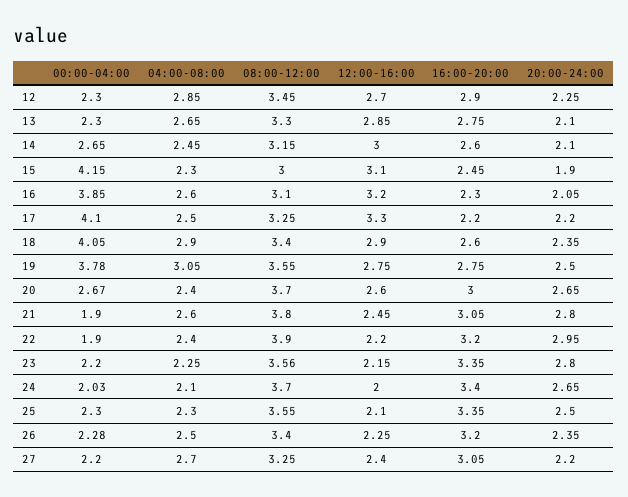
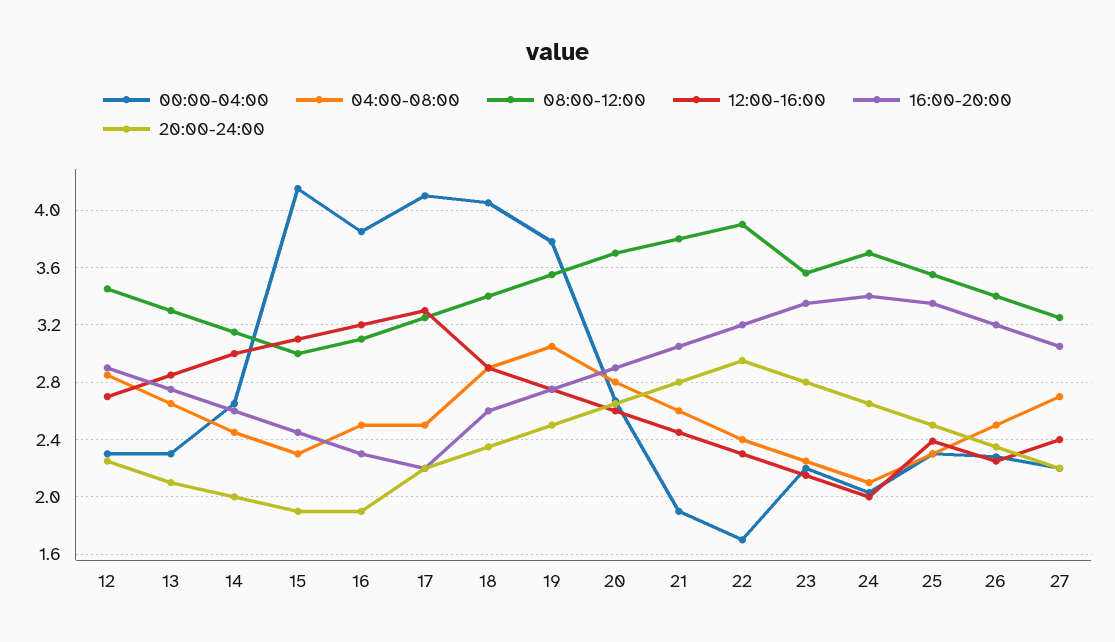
  {
    "00:00-04:00": {
      "12": 2.3,
      "13": 2.3,
      "14": 2.65,
      "15": 4.15,
      "16": 3.85,
      "17": 4.1,
      "18": 4.05,
      "19": 3.78,
      "20": 2.67,
      "21": 1.9,
-     "22": 1.9,
+     "22": 1.7,
      "23": 2.2,
      "24": 2.03,
      "25": 2.3,
      "26": 2.28,
      "27": 2.2
    },
    "04:00-08:00": {
      "12": 2.85,
      "13": 2.65,
      "14": 2.45,
      "15": 2.3,
-     "16": 2.6,
+     "16": 2.5,
      "17": 2.5,
      "18": 2.9,
      "19": 3.05,
-     "20": 2.4,
+     "20": 2.8,
      "21": 2.6,
      "22": 2.4,
      "23": 2.25,
      "24": 2.1,
      "25": 2.3,
      "26": 2.5,
      "27": 2.7
    },
    "08:00-12:00": {
      "12": 3.45,
      "13": 3.3,
      "14": 3.15,
      "15": 3,
      "16": 3.1,
      "17": 3.25,
      "18": 3.4,
      "19": 3.55,
      "20": 3.7,
      "21": 3.8,
      "22": 3.9,
      "23": 3.56,
      "24": 3.7,
      "25": 3.55,
      "26": 3.4,
      "27": 3.25
    },
    "12:00-16:00": {
      "12": 2.7,
      "13": 2.85,
      "14": 3,
      "15": 3.1,
      "16": 3.2,
      "17": 3.3,
      "18": 2.9,
      "19": 2.75,
      "20": 2.6,
      "21": 2.45,
-     "22": 2.2,
+     "22": 2.3,
      "23": 2.15,
      "24": 2,
-     "25": 2.1,
+     "25": 2.4,
      "26": 2.25,
      "27": 2.4
    },
    "16:00-20:00": {
      "12": 2.9,
      "13": 2.75,
      "14": 2.6,
      "15": 2.45,
      "16": 2.3,
      "17": 2.2,
      "18": 2.6,
      "19": 2.75,
-     "20": 3,
+     "20": 2.9,
      "21": 3.05,
      "22": 3.2,
      "23": 3.35,
      "24": 3.4,
      "25": 3.35,
      "26": 3.2,
      "27": 3.05
    },
    "20:00-24:00": {
      "12": 2.25,
      "13": 2.1,
-     "14": 2.1,
+     "14": 2,
      "15": 1.9,
-     "16": 2.05,
+     "16": 1.9,
      "17": 2.2,
      "18": 2.35,
      "19": 2.5,
      "20": 2.65,
      "21": 2.8,
      "22": 2.95,
      "23": 2.8,
      "24": 2.65,
      "25": 2.5,
      "26": 2.35,
      "27": 2.2
    }
  }

